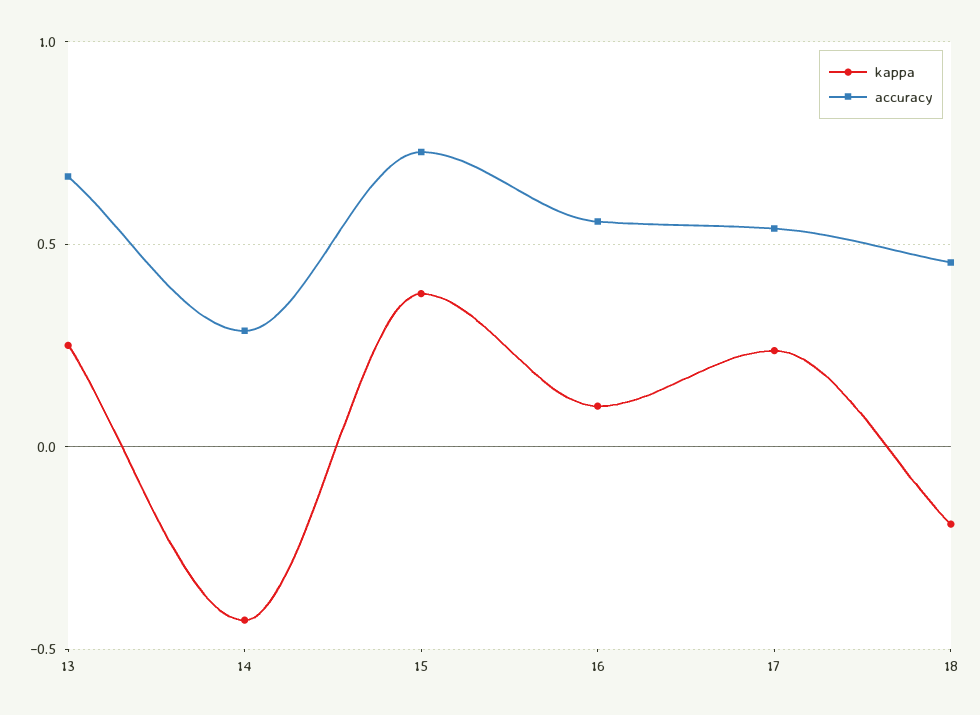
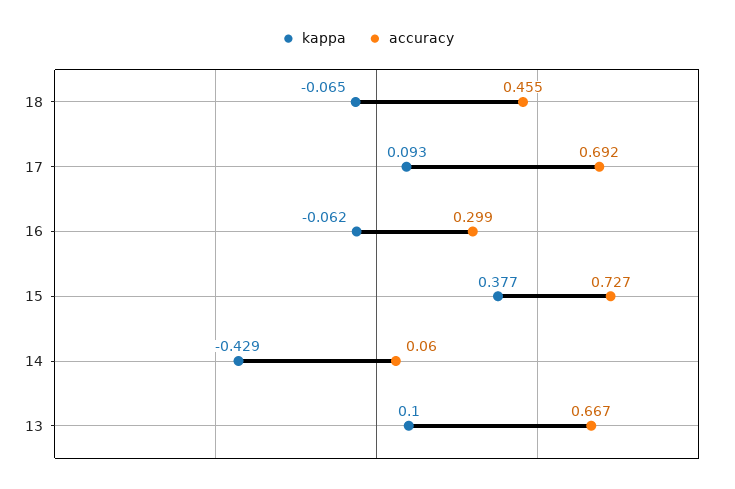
  {
    "kappa": {
-     "13": 0.25,
+     "13": 0.1,
      "14": -0.429,
      "15": 0.377,
-     "16": 0.1,
+     "16": -0.062,
-     "17": 0.25,
+     "17": 0.093,
-     "18": -0.2
+     "18": -0.065
    },
    "accuracy": {
      "13": 0.667,
-     "14": 0.3,
+     "14": 0.06,
      "15": 0.727,
-     "16": 0.55,
+     "16": 0.299,
-     "17": 0.55,
+     "17": 0.692,
      "18": 0.455
    }
  }

